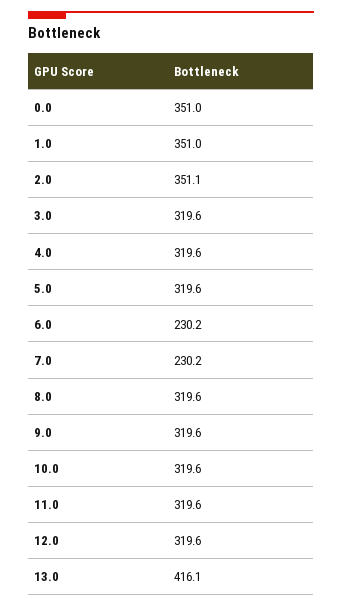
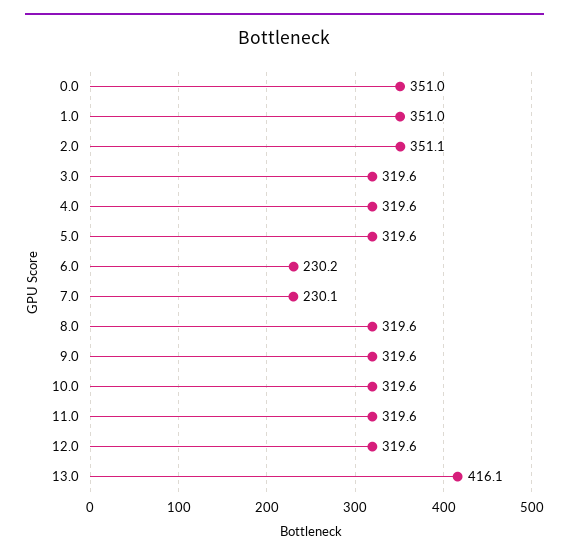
  {
    "0.0": 351,
    "1.0": 351,
    "2.0": 351.1,
    "3.0": 319.6,
    "4.0": 319.6,
    "5.0": 319.6,
    "6.0": 230.2,
-   "7.0": 230.2,
+   "7.0": 230.1,
    "8.0": 319.6,
    "9.0": 319.6,
    "10.0": 319.6,
    "11.0": 319.6,
    "12.0": 319.6,
    "13.0": 416.1
  }

